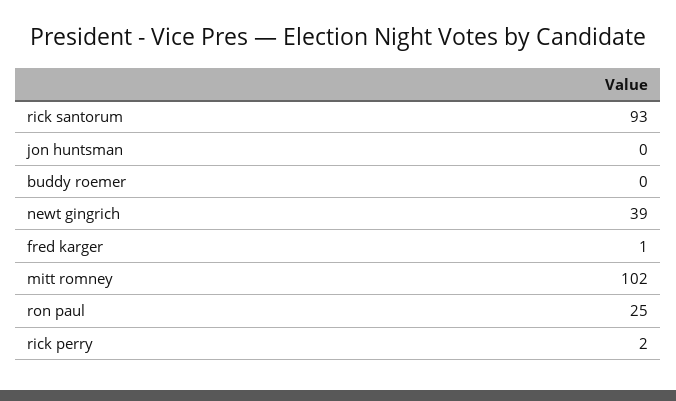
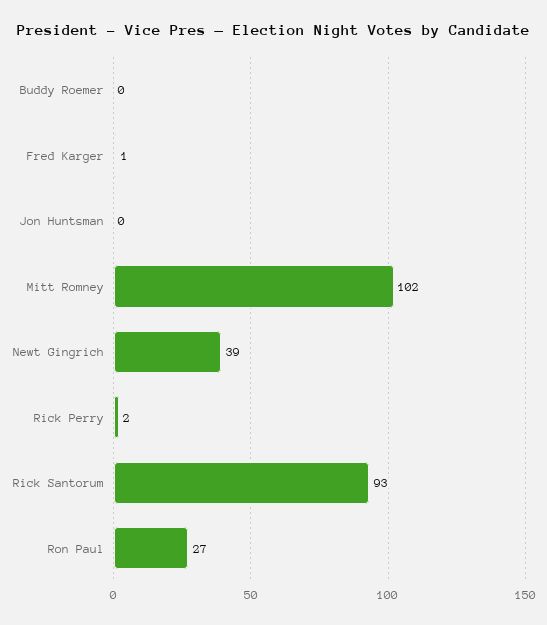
  {
    "rick santorum": 93,
    "jon huntsman": 0,
    "buddy roemer": 0,
    "newt gingrich": 39,
    "fred karger": 1,
    "mitt romney": 102,
-   "ron paul": 25,
+   "ron paul": 27,
    "rick perry": 2
  }

